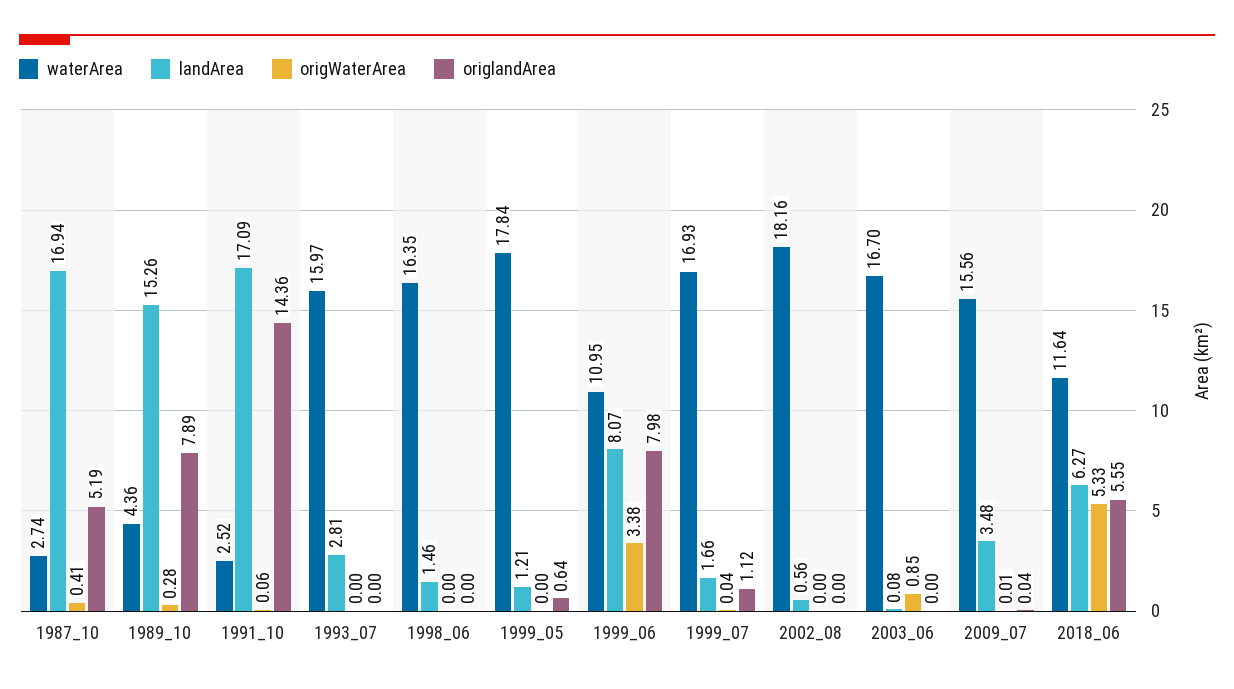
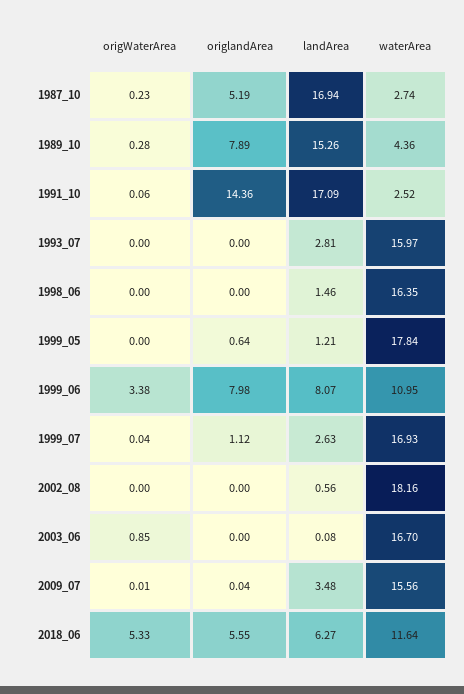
  {
    "waterArea": {
      "1987_10": 2.74,
      "1989_10": 4.36,
      "1991_10": 2.52,
      "1993_07": 15.97,
      "1998_06": 16.35,
      "1999_05": 17.84,
      "1999_06": 10.95,
      "1999_07": 16.93,
      "2002_08": 18.16,
      "2003_06": 16.7,
      "2009_07": 15.56,
      "2018_06": 11.64
    },
    "landArea": {
      "1987_10": 16.94,
      "1989_10": 15.26,
      "1991_10": 17.09,
      "1993_07": 2.81,
      "1998_06": 1.46,
      "1999_05": 1.21,
      "1999_06": 8.07,
-     "1999_07": 1.66,
+     "1999_07": 2.63,
      "2002_08": 0.56,
      "2003_06": 0.08,
      "2009_07": 3.48,
      "2018_06": 6.27
    },
    "origWaterArea": {
-     "1987_10": 0.41,
+     "1987_10": 0.23,
      "1989_10": 0.28,
      "1991_10": 0.06,
      "1993_07": 0,
      "1998_06": 0,
      "1999_05": 0,
      "1999_06": 3.38,
      "1999_07": 0.04,
      "2002_08": 0,
      "2003_06": 0.85,
      "2009_07": 0.01,
      "2018_06": 5.33
    },
    "origlandArea": {
      "1987_10": 5.19,
      "1989_10": 7.89,
      "1991_10": 14.36,
      "1993_07": 0,
      "1998_06": 0,
      "1999_05": 0.64,
      "1999_06": 7.98,
      "1999_07": 1.12,
      "2002_08": 0,
      "2003_06": 0,
      "2009_07": 0.04,
      "2018_06": 5.55
    }
  }

